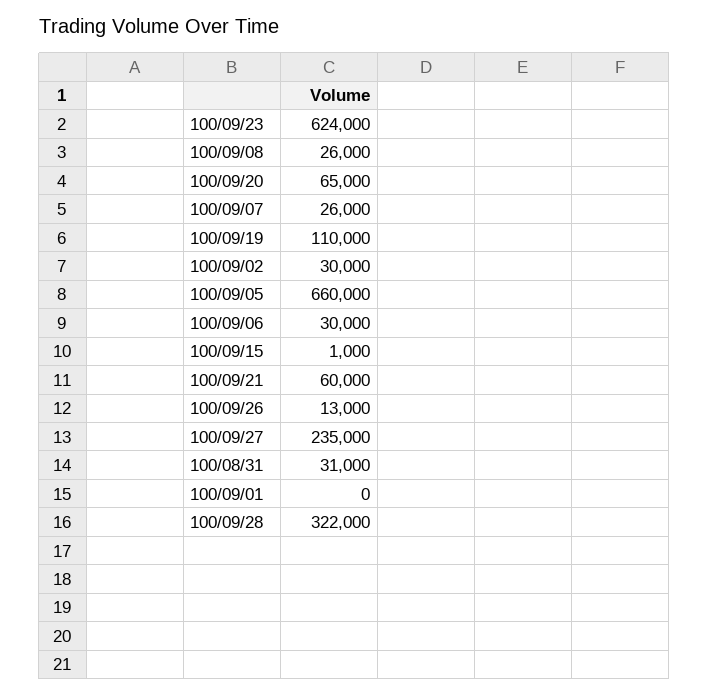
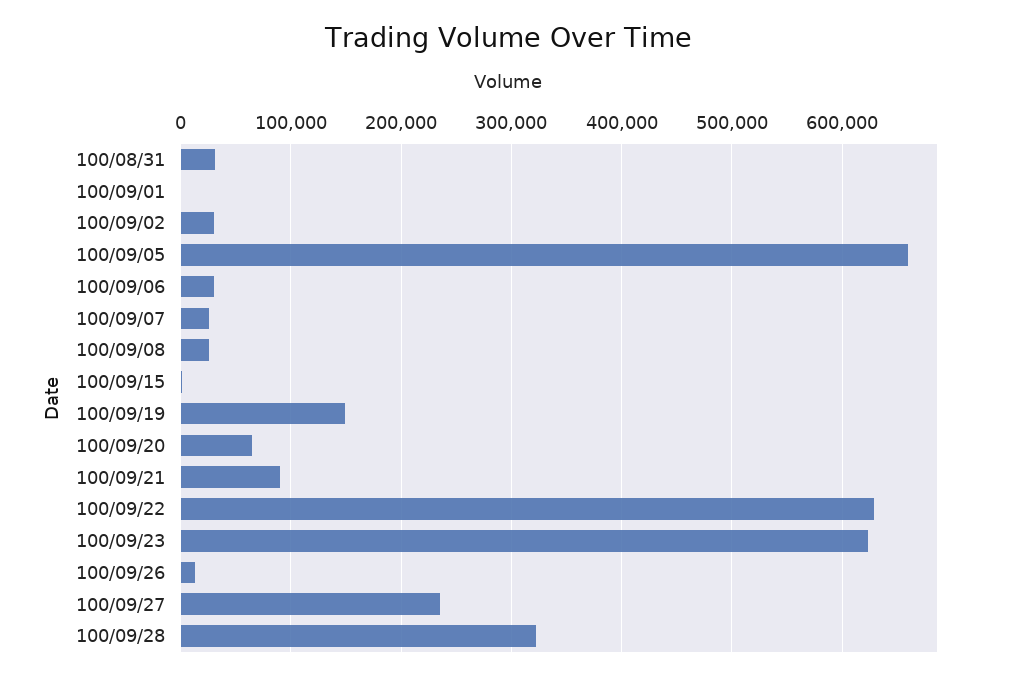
  {
    "100/09/23": 624000,
    "100/09/08": 26000,
    "100/09/20": 65000,
    "100/09/07": 26000,
-   "100/09/19": 110000,
+   "100/09/19": 150000,
    "100/09/02": 30000,
    "100/09/05": 660000,
    "100/09/06": 30000,
    "100/09/15": 1000,
-   "100/09/21": 60000,
+   "100/09/21": 90000,
    "100/09/26": 13000,
    "100/09/27": 235000,
    "100/08/31": 31000,
    "100/09/01": 0,
-   "100/09/28": 322000
+   "100/09/28": 322000,
+   "100/09/22": 630000
  }

